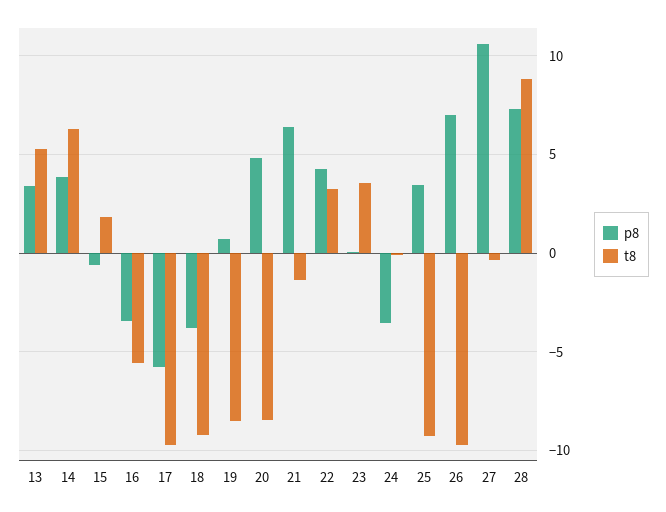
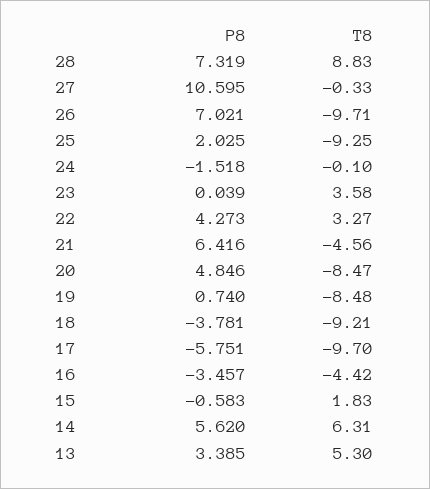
  {
    "p8": {
      "13": 3.385,
-     "14": 4,
+     "14": 5.62,
      "15": -0.583,
      "16": -3.457,
      "17": -5.751,
      "18": -3.781,
      "19": 0.74,
      "20": 4.846,
      "21": 6.416,
      "22": 4.273,
      "23": 0.039,
-     "24": -3.5,
+     "24": -1.518,
-     "25": 3.5,
+     "25": 2.025,
      "26": 7.021,
      "27": 10.595,
      "28": 7.319
    },
    "t8": {
      "13": 5.3,
      "14": 6.31,
      "15": 1.83,
-     "16": -5.5,
+     "16": -4.42,
      "17": -9.7,
      "18": -9.21,
      "19": -8.48,
      "20": -8.47,
-     "21": -1.5,
+     "21": -4.56,
      "22": 3.27,
      "23": 3.58,
      "24": -0.1,
      "25": -9.25,
      "26": -9.71,
      "27": -0.33,
      "28": 8.83
    }
  }

